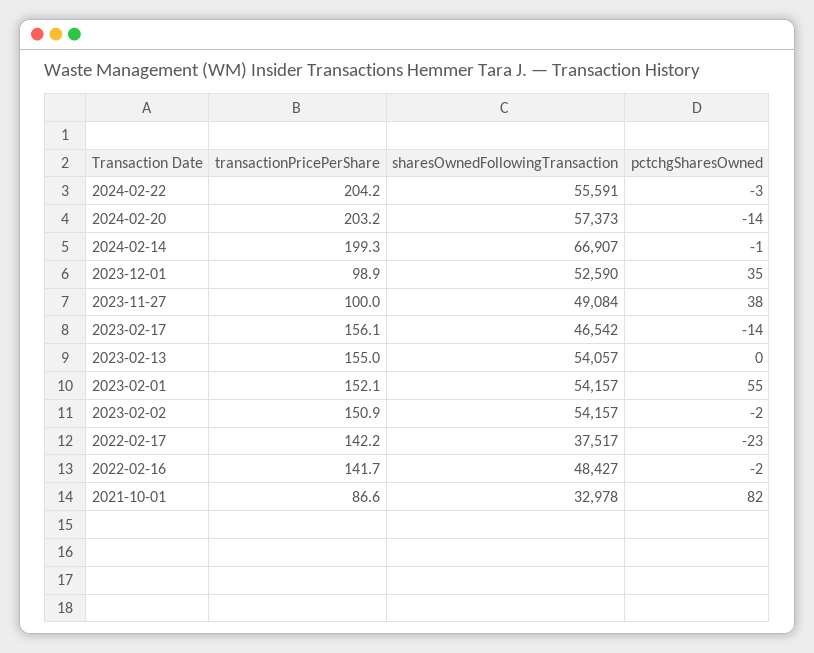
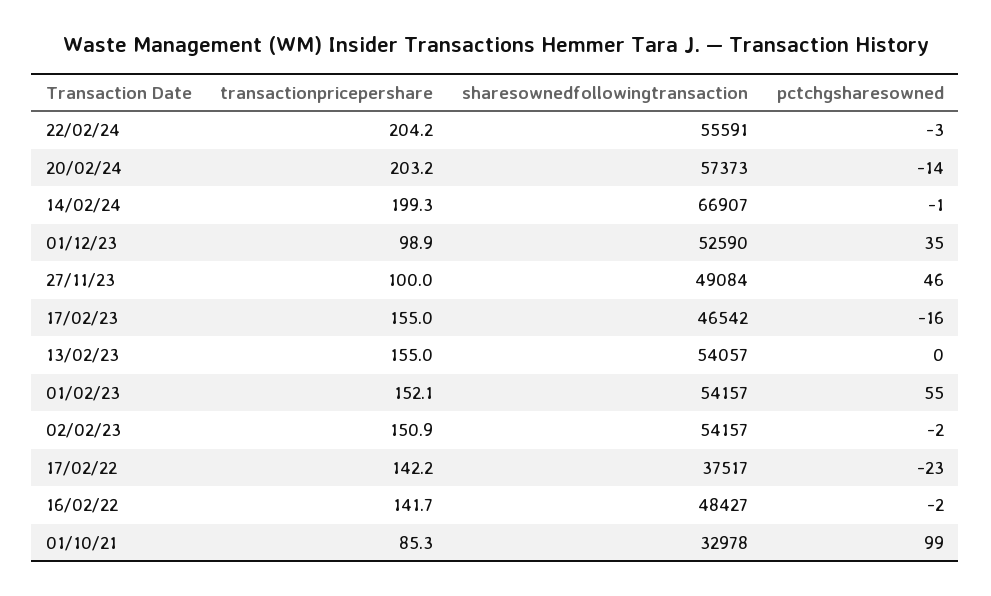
  {
    "transactionPricePerShare": {
      "2024-02-22": 204.2,
      "2024-02-20": 203.2,
      "2024-02-14": 199.3,
      "2023-12-01": 98.9,
      "2023-11-27": 100,
-     "2023-02-17": 156.1,
+     "2023-02-17": 155,
      "2023-02-13": 155,
      "2023-02-01": 152.1,
      "2023-02-02": 150.9,
      "2022-02-17": 142.2,
      "2022-02-16": 141.7,
-     "2021-10-01": 86.6
+     "2021-10-01": 85.3
    },
    "sharesOwnedFollowingTransaction": {
      "2024-02-22": 55591,
      "2024-02-20": 57373,
      "2024-02-14": 66907,
      "2023-12-01": 52590,
      "2023-11-27": 49084,
      "2023-02-17": 46542,
      "2023-02-13": 54057,
      "2023-02-01": 54157,
      "2023-02-02": 54157,
      "2022-02-17": 37517,
      "2022-02-16": 48427,
      "2021-10-01": 32978
    },
    "pctchgSharesOwned": {
      "2024-02-22": -3,
      "2024-02-20": -14,
      "2024-02-14": -1,
      "2023-12-01": 35,
-     "2023-11-27": 38,
+     "2023-11-27": 46,
-     "2023-02-17": -14,
+     "2023-02-17": -16,
      "2023-02-13": 0,
      "2023-02-01": 55,
      "2023-02-02": -2,
      "2022-02-17": -23,
      "2022-02-16": -2,
-     "2021-10-01": 82
+     "2021-10-01": 99
    }
  }

